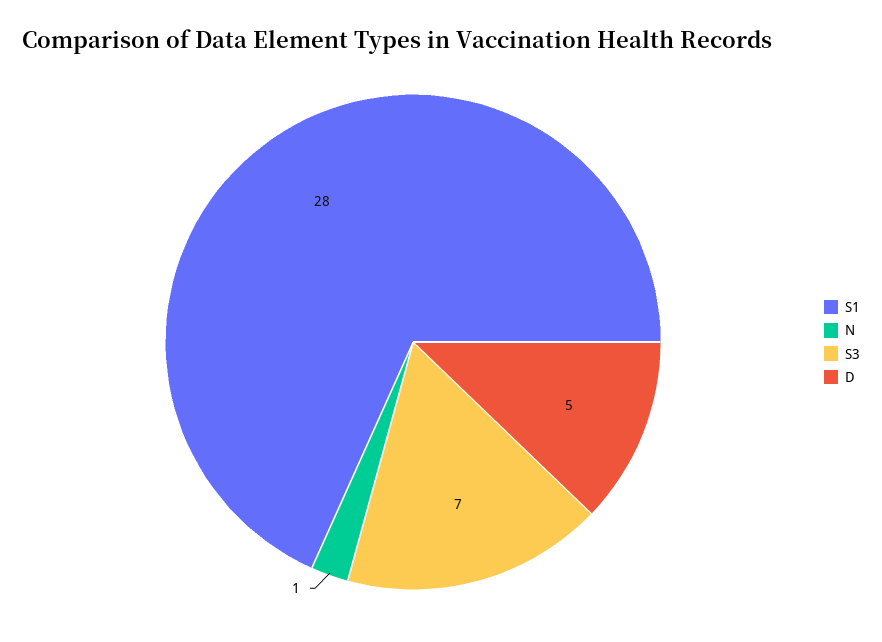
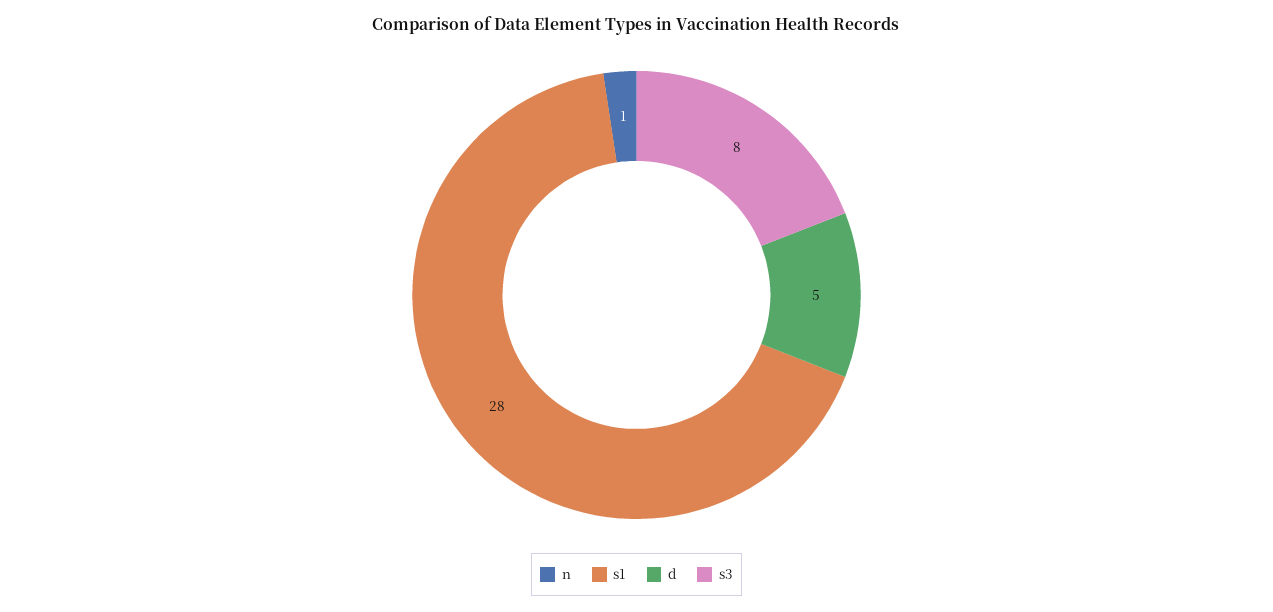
  {
    "S1": 28,
    "N": 1,
-   "S3": 7,
+   "S3": 8,
    "D": 5
  }

